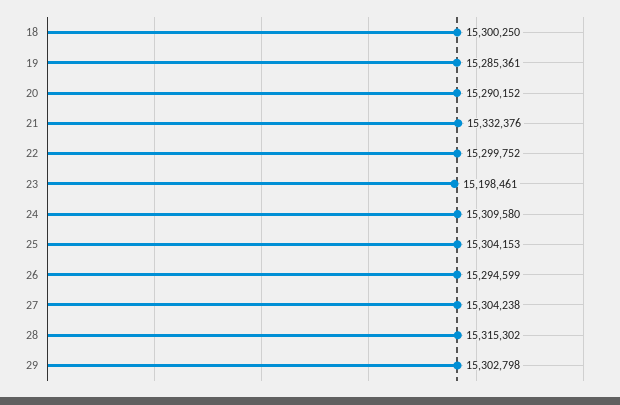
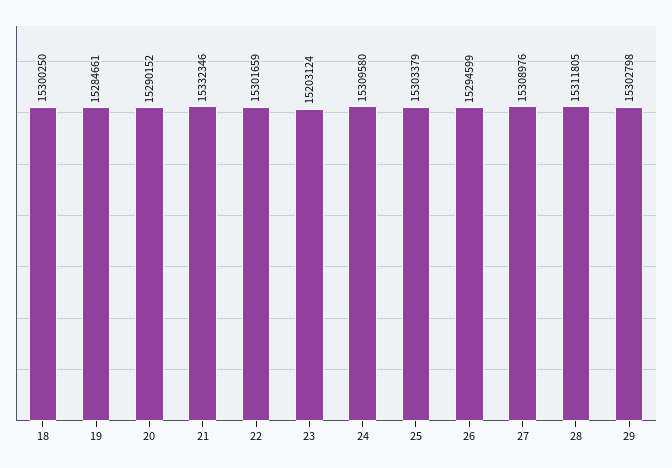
  {
    "18": 15300250,
-   "19": 15285361,
+   "19": 15284661,
    "20": 15290152,
-   "21": 15332376,
+   "21": 15332346,
-   "22": 15299752,
+   "22": 15301659,
-   "23": 15198461,
+   "23": 15203124,
    "24": 15309580,
-   "25": 15304153,
+   "25": 15303379,
    "26": 15294599,
-   "27": 15304238,
+   "27": 15308976,
-   "28": 15315302,
+   "28": 15311805,
    "29": 15302798
  }

